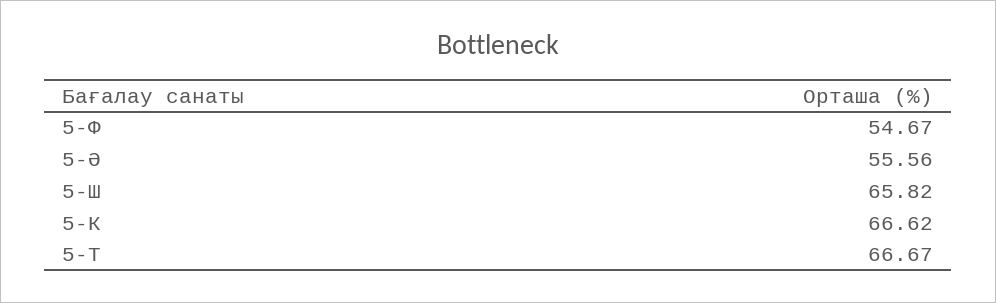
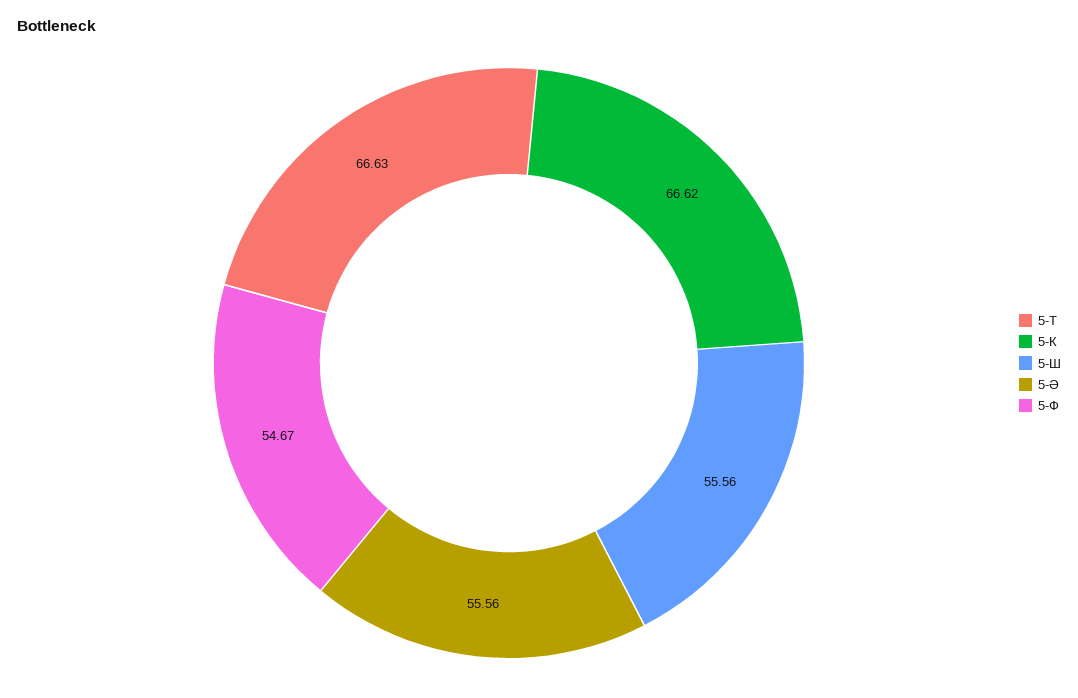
  {
    "5-Ф": 54.67,
    "5-Ә": 55.56,
-   "5-Ш": 65.82,
+   "5-Ш": 55.56,
    "5-К": 66.62,
-   "5-Т": 66.67
+   "5-Т": 66.63
  }

